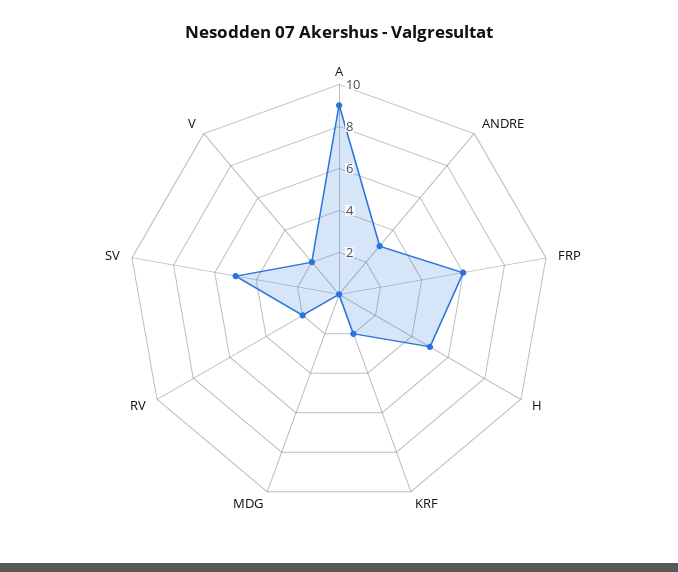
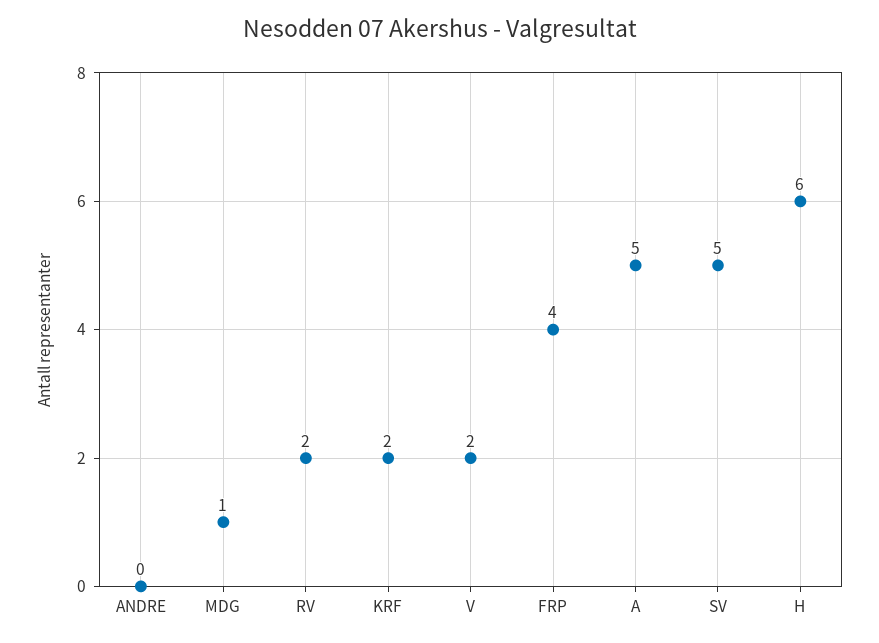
  {
-   "A": 9,
+   "A": 5,
-   "ANDRE": 3,
+   "ANDRE": 0,
-   "FRP": 6,
+   "FRP": 4,
-   "H": 5,
+   "H": 6,
    "KRF": 2,
-   "MDG": 0,
+   "MDG": 1,
    "RV": 2,
    "SV": 5,
    "V": 2
  }

